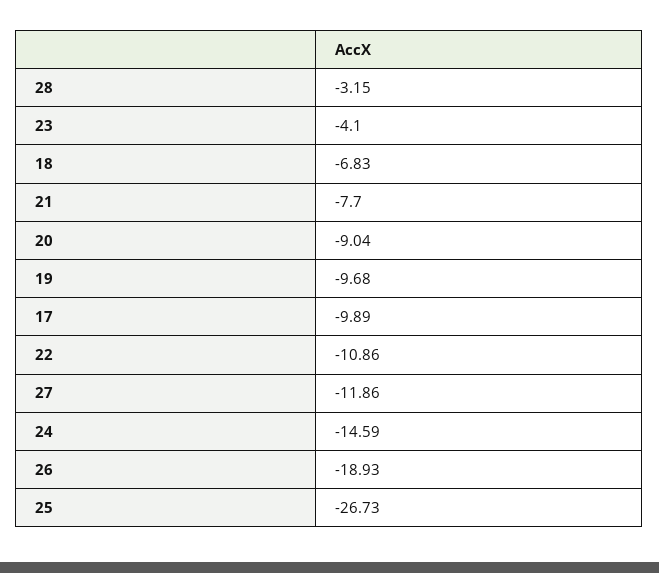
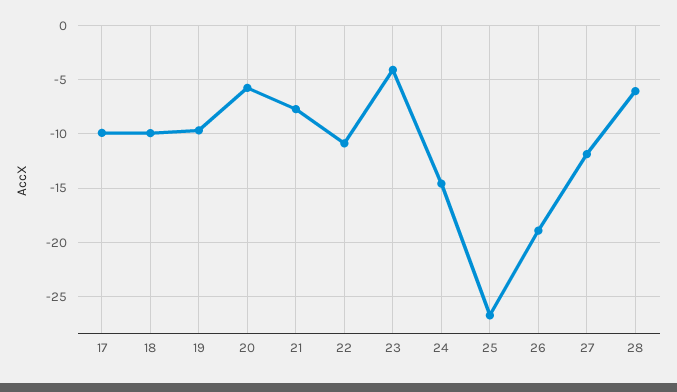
  {
-   "28": -3.15,
+   "28": -6,
    "23": -4.1,
-   "18": -6.83,
+   "18": -10,
    "21": -7.7,
-   "20": -9.04,
+   "20": -6,
    "19": -9.68,
    "17": -9.89,
    "22": -10.86,
    "27": -11.86,
    "24": -14.59,
    "26": -18.93,
    "25": -26.73
  }

